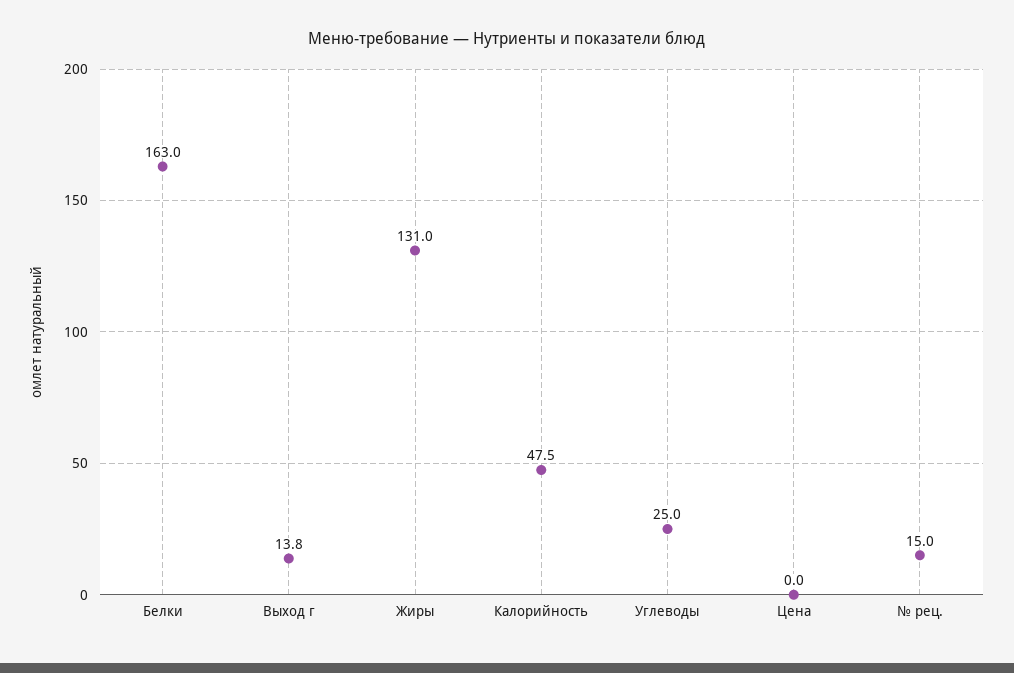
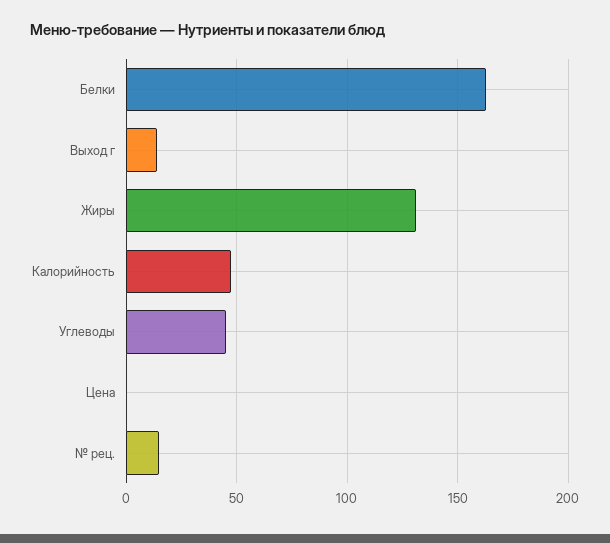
  {
    "Белки": 163,
    "Выход г": 13.8,
    "Жиры": 131,
    "Калорийность": 47.5,
-   "Углеводы": 25,
+   "Углеводы": 45,
    "Цена": 0,
    "№ рец.": 15
  }

